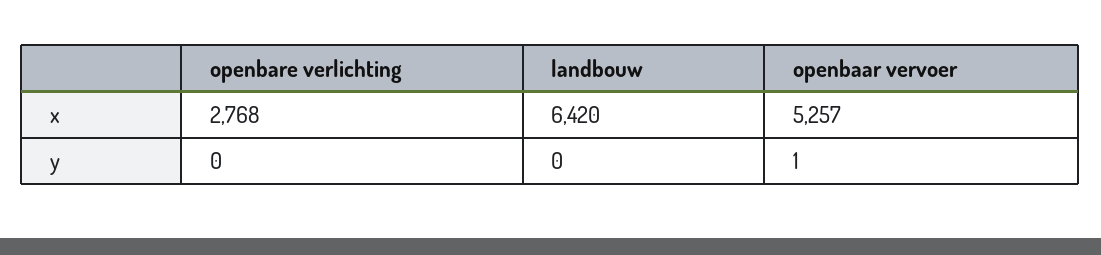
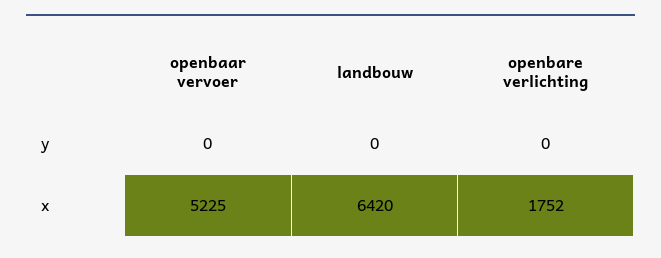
  {
    "openbare verlichting": {
-     "x": 2768,
+     "x": 1752,
      "y": 0
    },
    "landbouw": {
      "x": 6420,
      "y": 0
    },
    "openbaar vervoer": {
-     "x": 5257,
+     "x": 5225,
-     "y": 1
+     "y": 0
    }
  }

